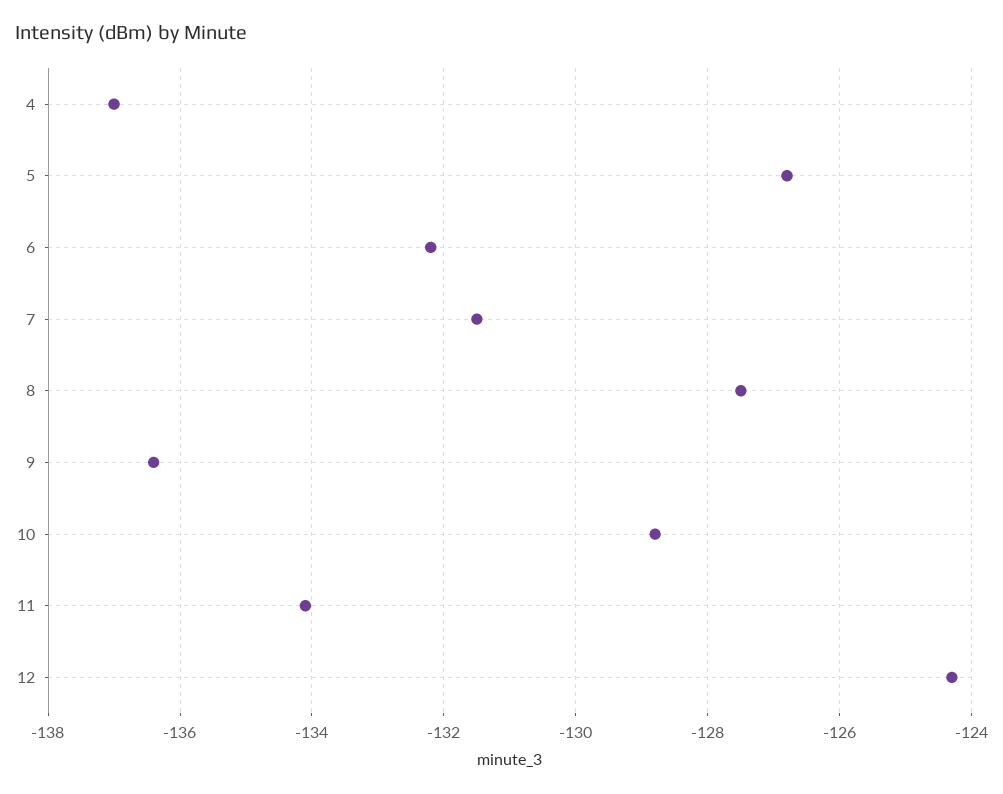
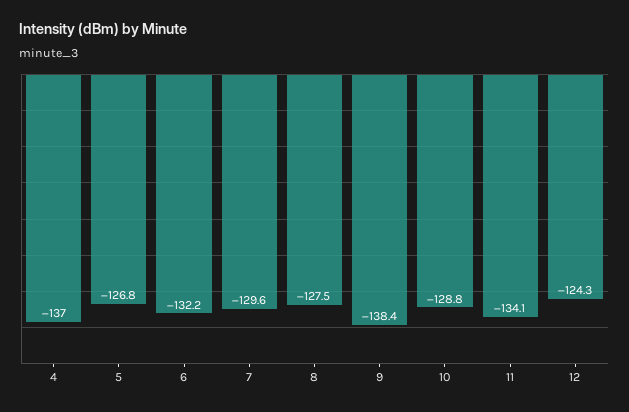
  {
    "4": -137,
    "5": -126.8,
    "6": -132.2,
-   "7": -131.5,
+   "7": -129.6,
    "8": -127.5,
-   "9": -136.5,
+   "9": -138.4,
    "10": -128.8,
    "11": -134.1,
    "12": -124.3
  }

